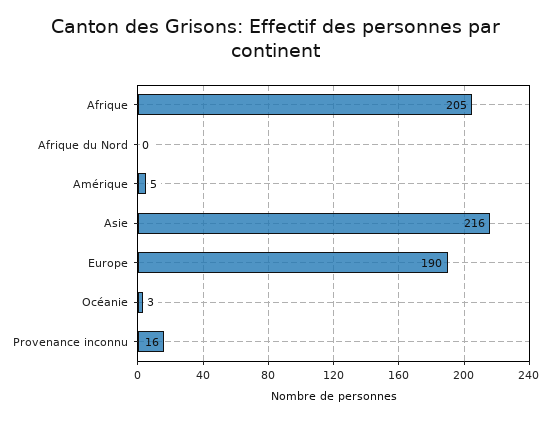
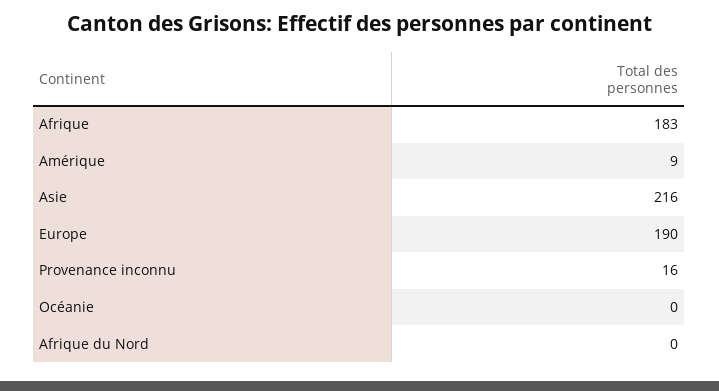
  {
-   "Afrique": 205,
+   "Afrique": 183,
    "Afrique du Nord": 0,
-   "Amérique": 5,
+   "Amérique": 9,
    "Asie": 216,
    "Europe": 190,
-   "Océanie": 3,
+   "Océanie": 0,
    "Provenance inconnu": 16
  }

